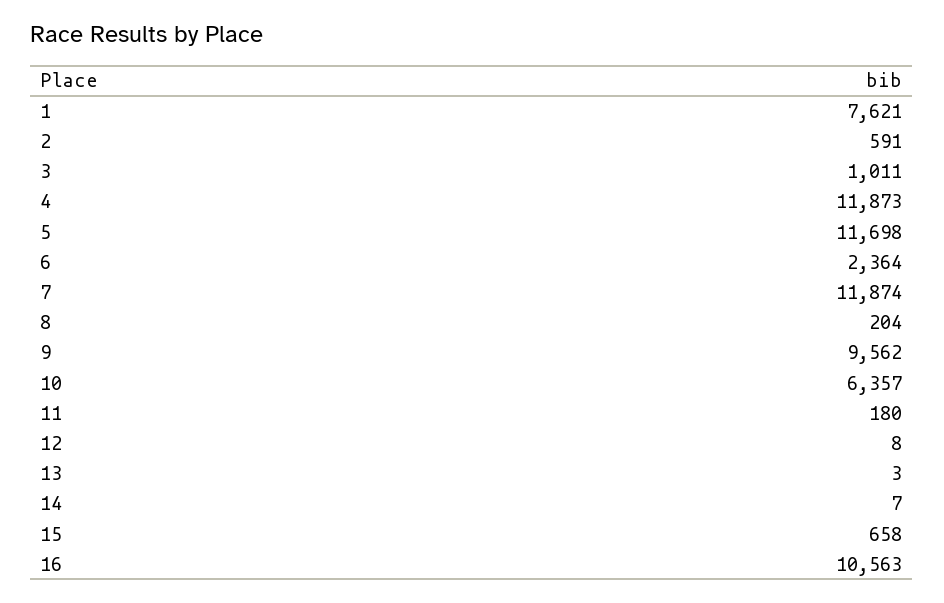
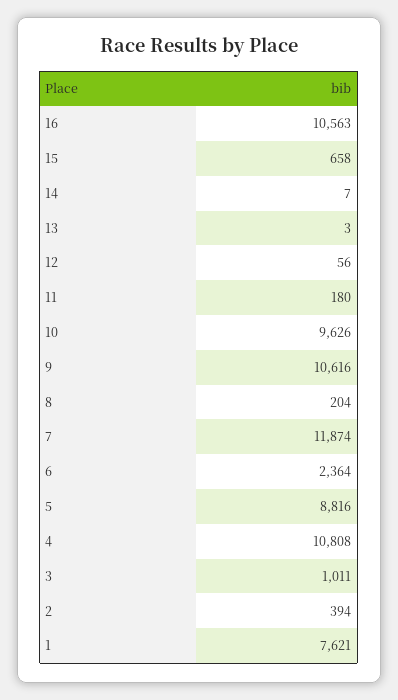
  {
    "1": 7621,
-   "2": 591,
+   "2": 394,
    "3": 1011,
-   "4": 11873,
+   "4": 10808,
-   "5": 11698,
+   "5": 8816,
    "6": 2364,
    "7": 11874,
    "8": 204,
-   "9": 9562,
+   "9": 10616,
-   "10": 6357,
+   "10": 9626,
    "11": 180,
-   "12": 8,
+   "12": 56,
    "13": 3,
    "14": 7,
    "15": 658,
    "16": 10563
  }

